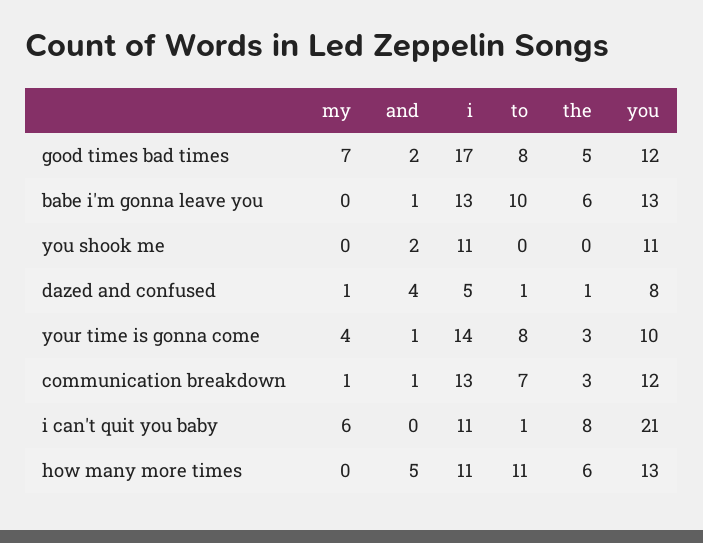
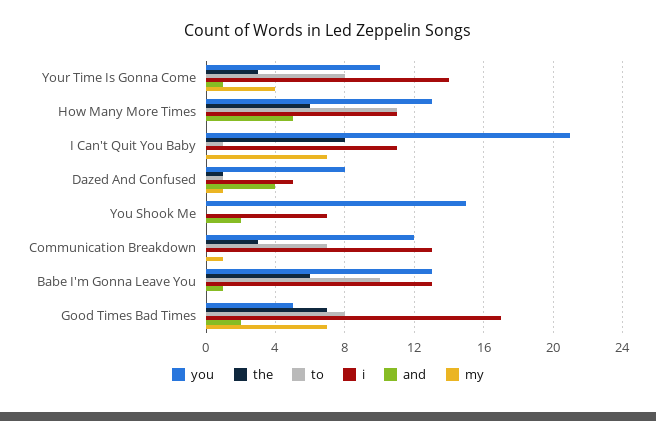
  {
    "my": {
      "good times bad times": 7,
      "babe i'm gonna leave you": 0,
      "you shook me": 0,
      "dazed and confused": 1,
      "your time is gonna come": 4,
      "communication breakdown": 1,
-     "i can't quit you baby": 6,
+     "i can't quit you baby": 7,
      "how many more times": 0
    },
    "and": {
      "good times bad times": 2,
      "babe i'm gonna leave you": 1,
      "you shook me": 2,
      "dazed and confused": 4,
      "your time is gonna come": 1,
-     "communication breakdown": 1,
+     "communication breakdown": 0,
      "i can't quit you baby": 0,
      "how many more times": 5
    },
    "i": {
      "good times bad times": 17,
      "babe i'm gonna leave you": 13,
-     "you shook me": 11,
+     "you shook me": 7,
      "dazed and confused": 5,
      "your time is gonna come": 14,
      "communication breakdown": 13,
      "i can't quit you baby": 11,
      "how many more times": 11
    },
    "to": {
      "good times bad times": 8,
      "babe i'm gonna leave you": 10,
      "you shook me": 0,
      "dazed and confused": 1,
      "your time is gonna come": 8,
      "communication breakdown": 7,
      "i can't quit you baby": 1,
      "how many more times": 11
    },
    "the": {
-     "good times bad times": 5,
+     "good times bad times": 7,
      "babe i'm gonna leave you": 6,
      "you shook me": 0,
      "dazed and confused": 1,
      "your time is gonna come": 3,
      "communication breakdown": 3,
      "i can't quit you baby": 8,
      "how many more times": 6
    },
    "you": {
-     "good times bad times": 12,
+     "good times bad times": 5,
      "babe i'm gonna leave you": 13,
-     "you shook me": 11,
+     "you shook me": 15,
      "dazed and confused": 8,
      "your time is gonna come": 10,
      "communication breakdown": 12,
      "i can't quit you baby": 21,
      "how many more times": 13
    }
  }

